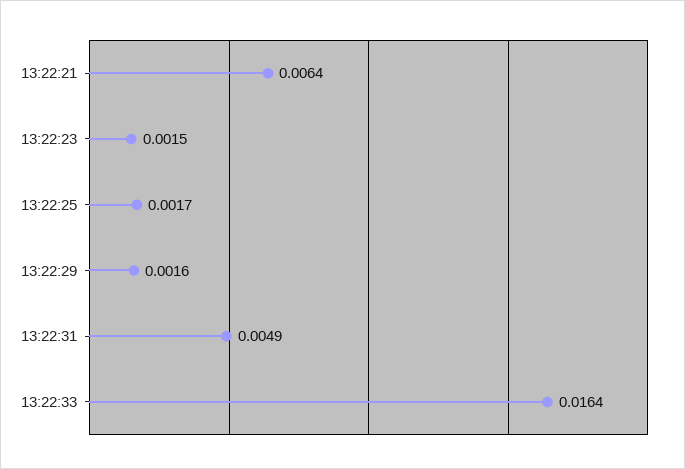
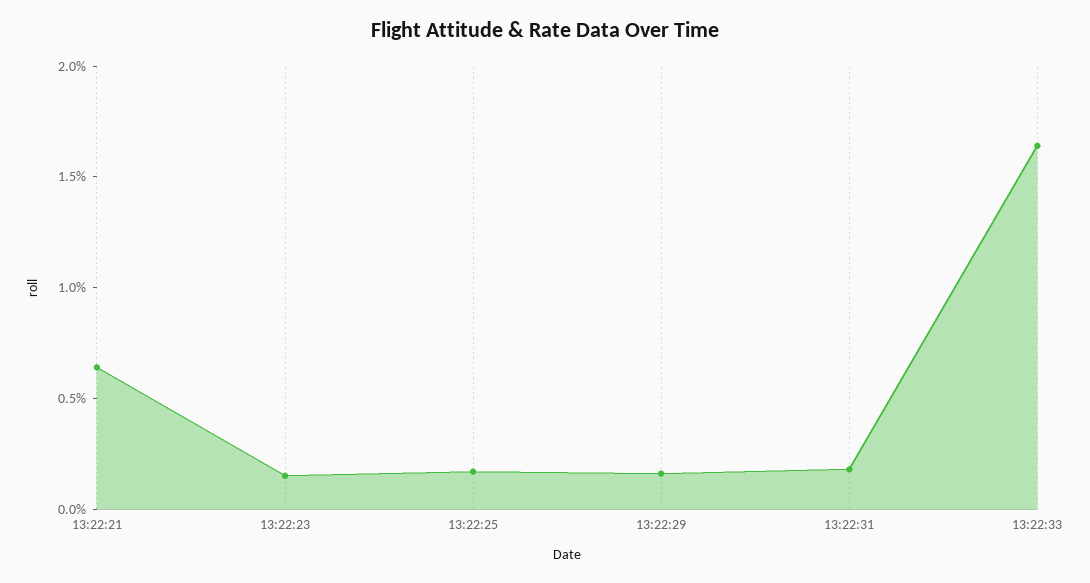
  {
    "13:22:21": 0.0064,
    "13:22:23": 0.0015,
    "13:22:25": 0.0017,
    "13:22:29": 0.0016,
-   "13:22:31": 0.0049,
+   "13:22:31": 0.002,
    "13:22:33": 0.0164
  }

